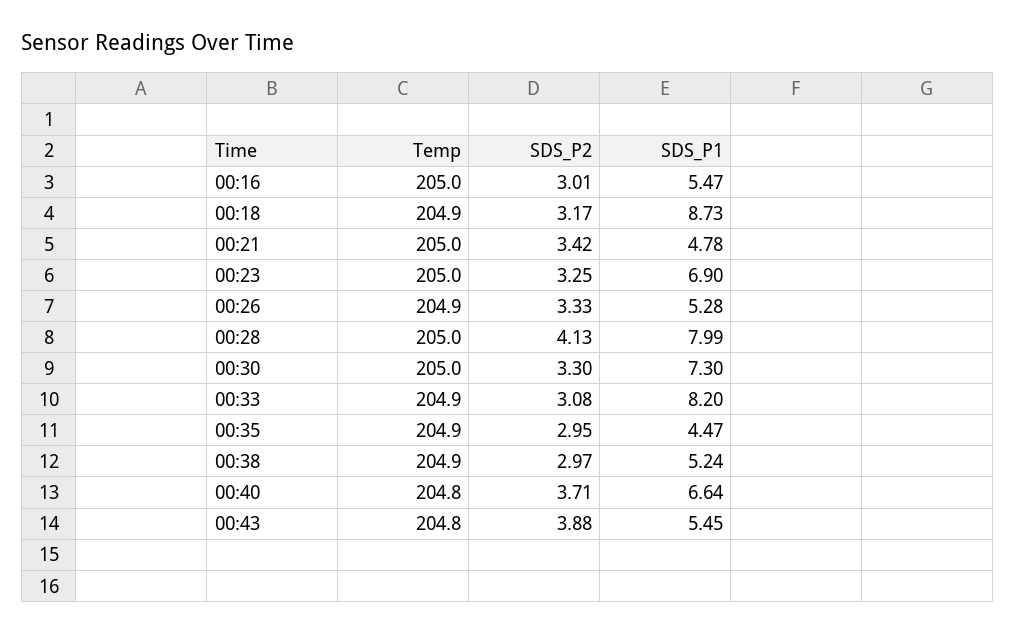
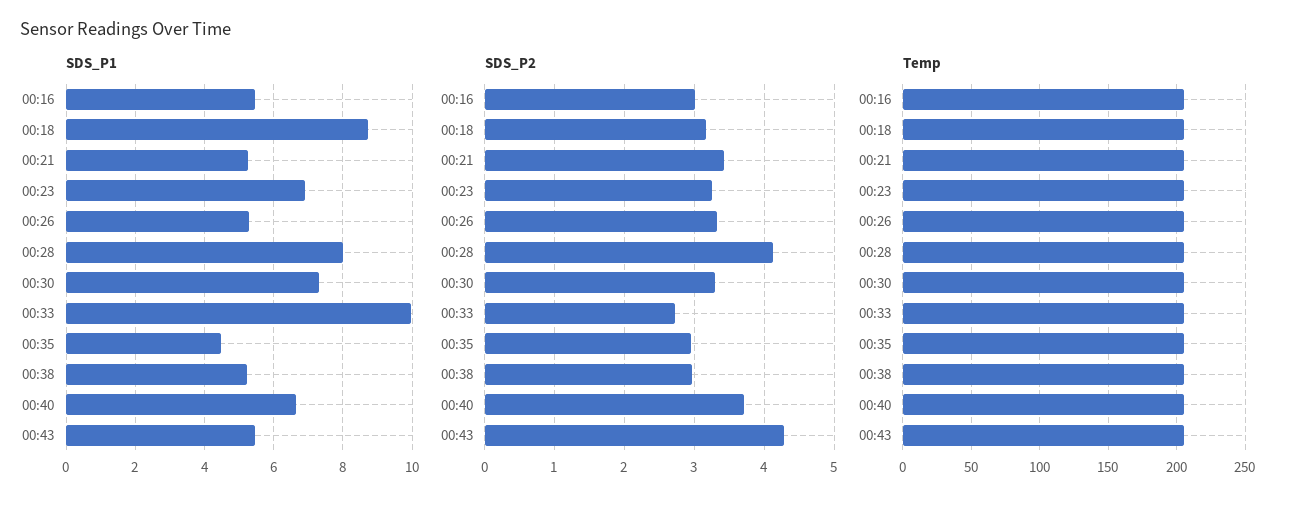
  {
    "Temp": {
      "00:16": 205,
      "00:18": 204.9,
      "00:21": 205,
      "00:23": 205,
      "00:26": 204.9,
      "00:28": 205,
      "00:30": 205,
      "00:33": 204.9,
      "00:35": 204.9,
      "00:38": 204.9,
      "00:40": 204.8,
      "00:43": 204.8
    },
    "SDS_P2": {
      "00:16": 3.01,
      "00:18": 3.17,
      "00:21": 3.42,
      "00:23": 3.25,
      "00:26": 3.33,
      "00:28": 4.13,
      "00:30": 3.3,
-     "00:33": 3.08,
+     "00:33": 2.7,
      "00:35": 2.95,
      "00:38": 2.97,
      "00:40": 3.71,
-     "00:43": 3.88
+     "00:43": 4.3
    },
    "SDS_P1": {
      "00:16": 5.47,
      "00:18": 8.73,
-     "00:21": 4.78,
+     "00:21": 5.2,
      "00:23": 6.9,
      "00:26": 5.28,
      "00:28": 7.99,
      "00:30": 7.3,
-     "00:33": 8.2,
+     "00:33": 10,
      "00:35": 4.47,
      "00:38": 5.24,
      "00:40": 6.64,
      "00:43": 5.45
    }
  }

